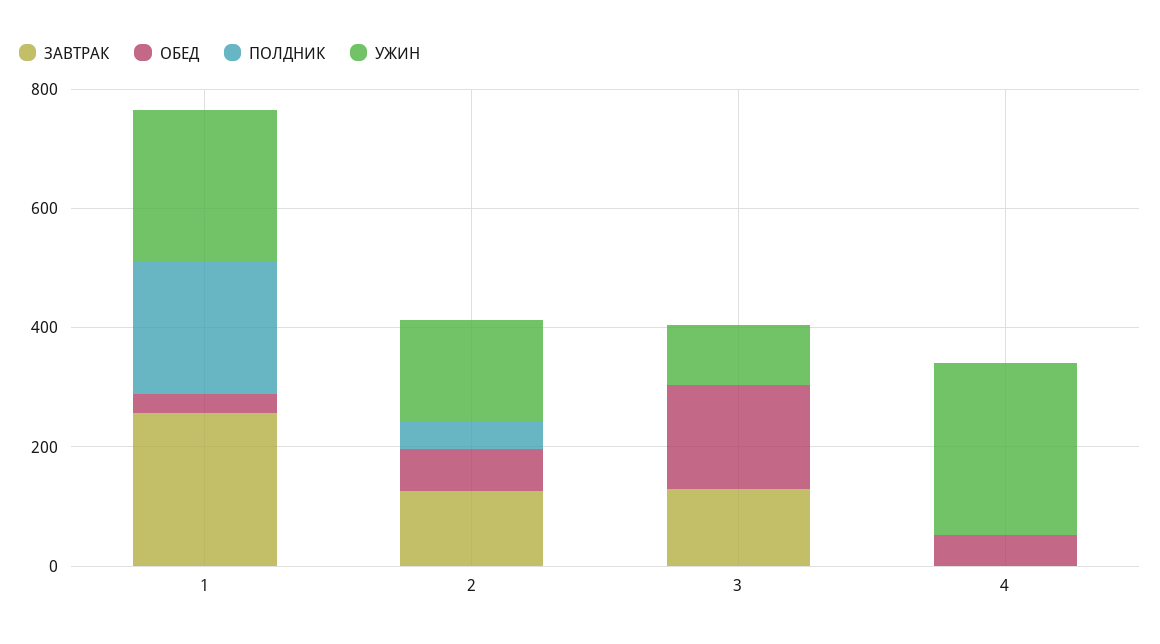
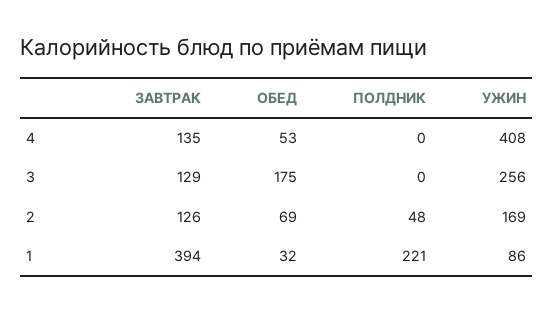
  {
    "ЗАВТРАК": {
-     "1": 250,
+     "1": 394,
      "2": 126,
      "3": 129,
-     "4": 0
+     "4": 135
    },
    "ОБЕД": {
      "1": 32,
      "2": 69,
      "3": 175,
      "4": 53
    },
    "ПОЛДНИК": {
      "1": 221,
      "2": 48,
      "3": 0,
      "4": 0
    },
    "УЖИН": {
-     "1": 250,
+     "1": 86,
      "2": 169,
-     "3": 100,
+     "3": 256,
-     "4": 300
+     "4": 408
    }
  }

